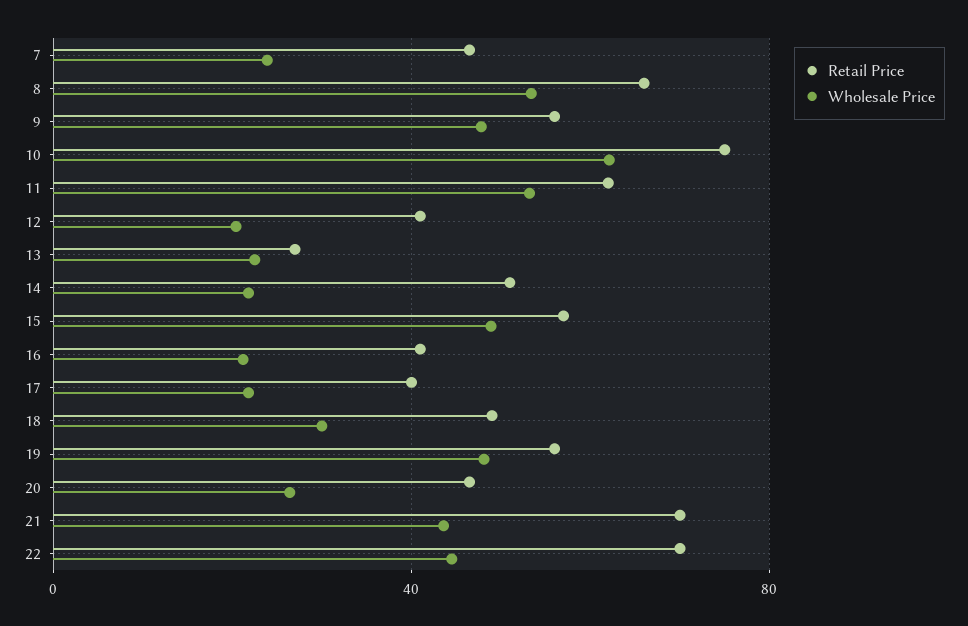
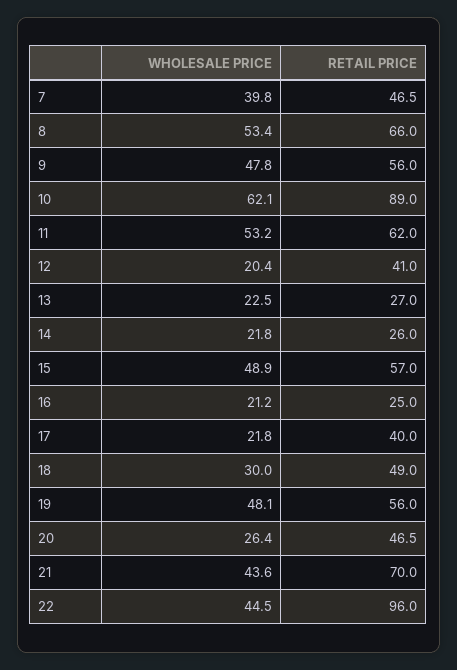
  {
    "Retail Price": {
      "7": 46.5,
      "8": 66,
      "9": 56,
-     "10": 75,
+     "10": 89,
      "11": 62,
      "12": 41,
      "13": 27,
-     "14": 50,
+     "14": 26,
      "15": 57,
-     "16": 40,
+     "16": 25,
      "17": 40,
      "18": 49,
      "19": 56,
      "20": 46.5,
      "21": 70,
-     "22": 70
+     "22": 96
    },
    "Wholesale Price": {
-     "7": 25,
+     "7": 39.8,
      "8": 53.4,
      "9": 47.8,
      "10": 62.1,
      "11": 53.2,
      "12": 20.4,
      "13": 22.5,
      "14": 21.8,
      "15": 48.9,
      "16": 21.2,
      "17": 21.8,
      "18": 30,
      "19": 48.1,
      "20": 26.4,
      "21": 43.6,
      "22": 44.5
    }
  }

